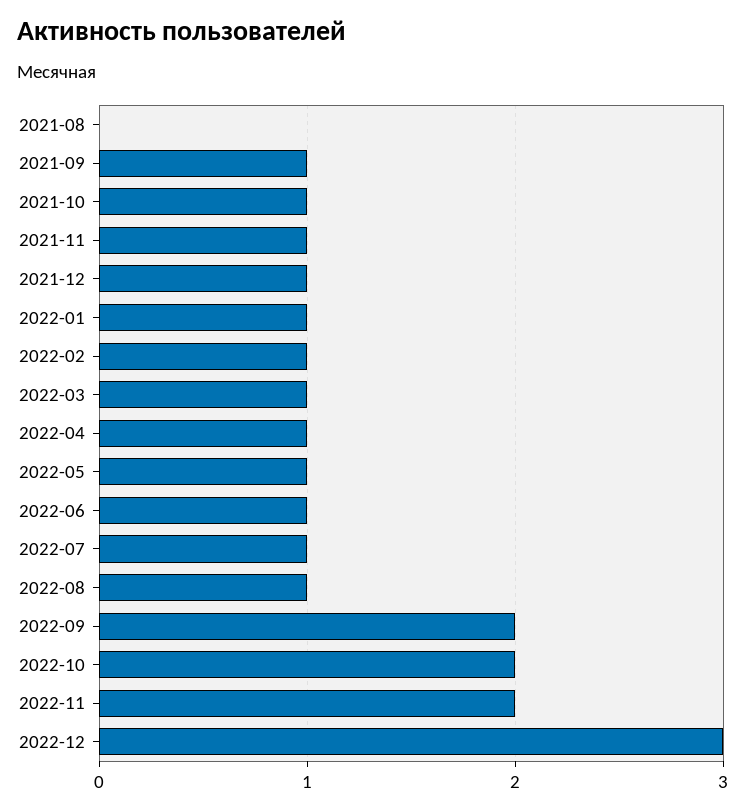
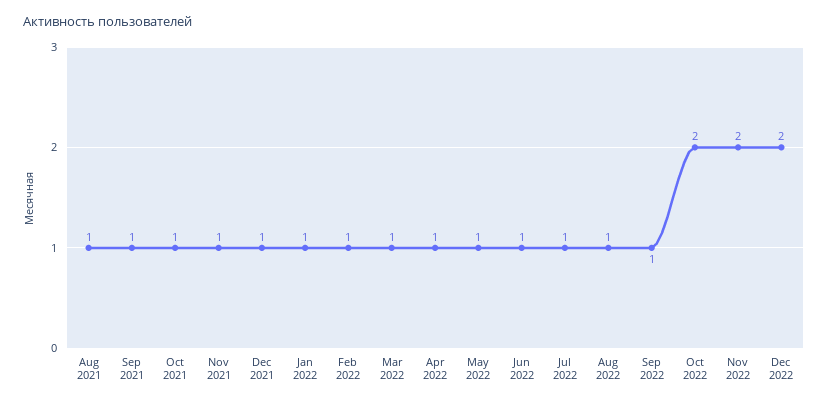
  {
-   "2021-08": 0,
+   "2021-08": 1,
    "2021-09": 1,
    "2021-10": 1,
    "2021-11": 1,
    "2021-12": 1,
    "2022-01": 1,
    "2022-02": 1,
    "2022-03": 1,
    "2022-04": 1,
    "2022-05": 1,
    "2022-06": 1,
    "2022-07": 1,
    "2022-08": 1,
-   "2022-09": 2,
+   "2022-09": 1,
    "2022-10": 2,
    "2022-11": 2,
-   "2022-12": 3
+   "2022-12": 2
  }

